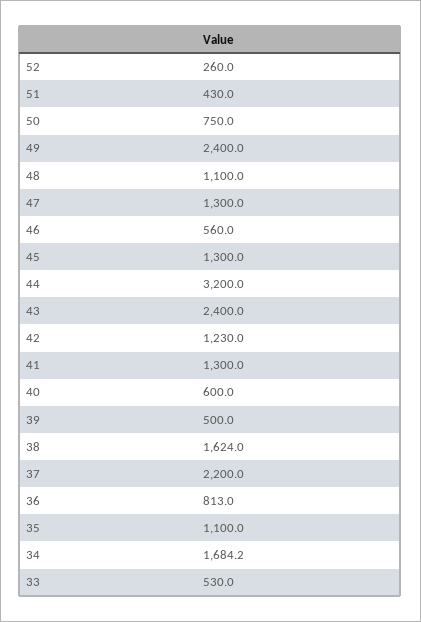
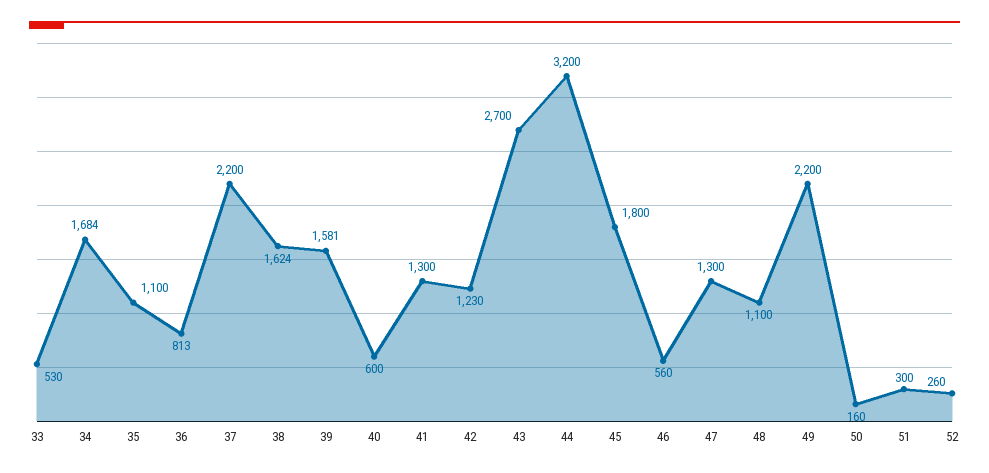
  {
    "52": 260,
-   "51": 430,
+   "51": 300,
-   "50": 750,
+   "50": 160,
-   "49": 2400,
+   "49": 2200,
    "48": 1100,
    "47": 1300,
    "46": 560,
-   "45": 1300,
+   "45": 1800,
    "44": 3200,
-   "43": 2400,
+   "43": 2700,
    "42": 1230,
    "41": 1300,
    "40": 600,
-   "39": 500,
+   "39": 1581,
    "38": 1624,
    "37": 2200,
    "36": 813,
    "35": 1100,
    "34": 1684.2,
    "33": 530
  }

